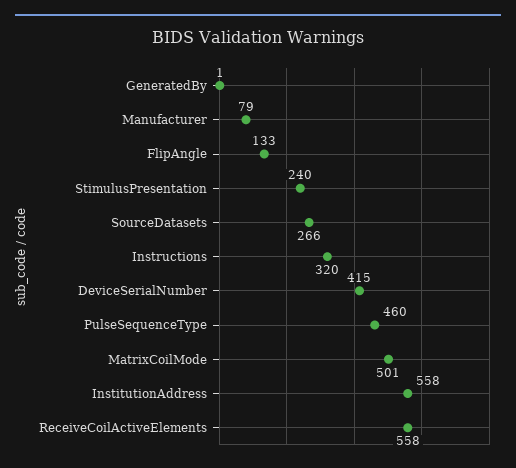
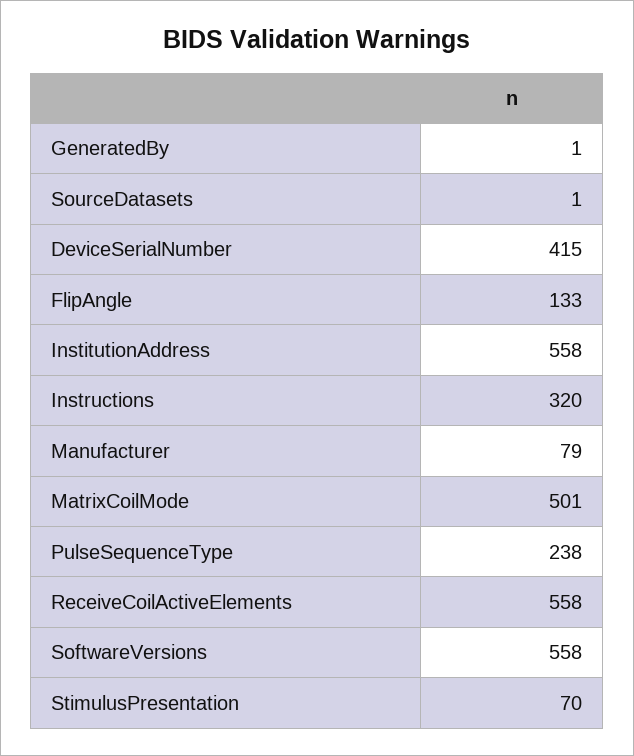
  {
    "GeneratedBy": 1,
    "Manufacturer": 79,
    "FlipAngle": 133,
-   "StimulusPresentation": 240,
+   "StimulusPresentation": 70,
-   "SourceDatasets": 266,
+   "SourceDatasets": 1,
    "Instructions": 320,
    "DeviceSerialNumber": 415,
-   "PulseSequenceType": 460,
+   "PulseSequenceType": 238,
    "MatrixCoilMode": 501,
    "InstitutionAddress": 558,
-   "ReceiveCoilActiveElements": 558
+   "ReceiveCoilActiveElements": 558,
+   "SoftwareVersions": 558
  }

